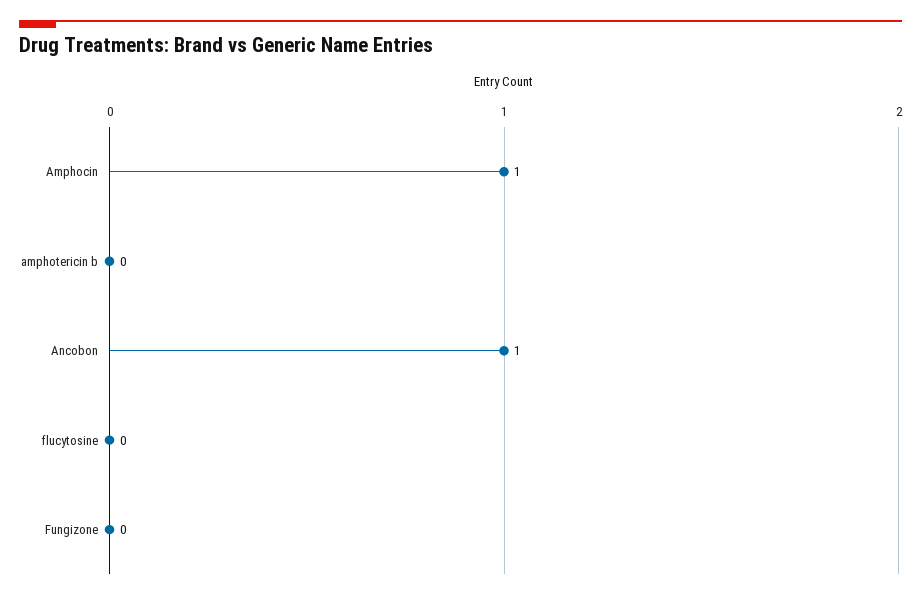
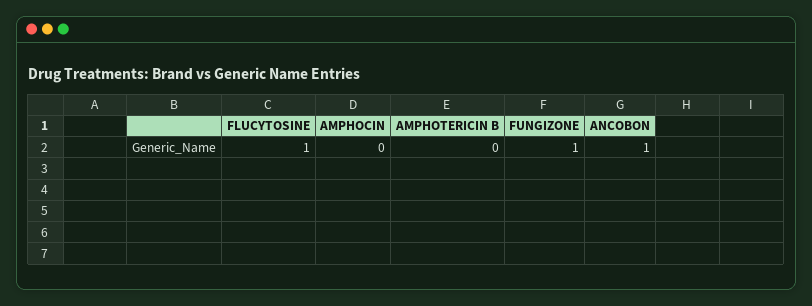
  {
-   "Amphocin": 1,
+   "Amphocin": 0,
    "amphotericin b": 0,
    "Ancobon": 1,
-   "flucytosine": 0,
+   "flucytosine": 1,
-   "Fungizone": 0
+   "Fungizone": 1
  }

